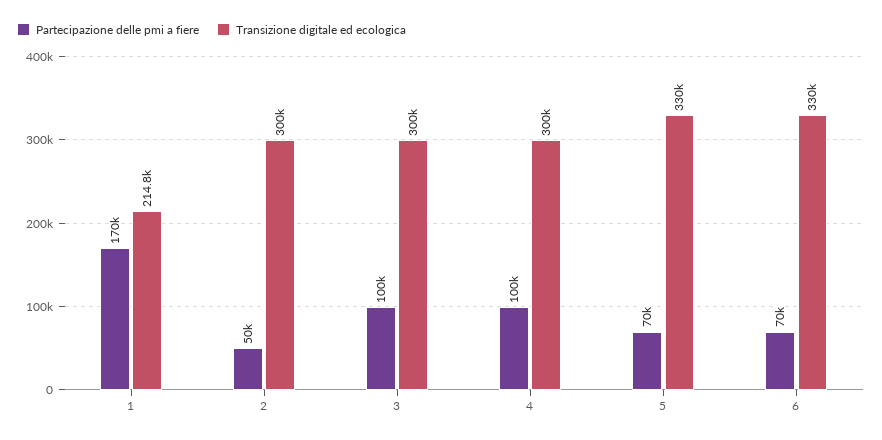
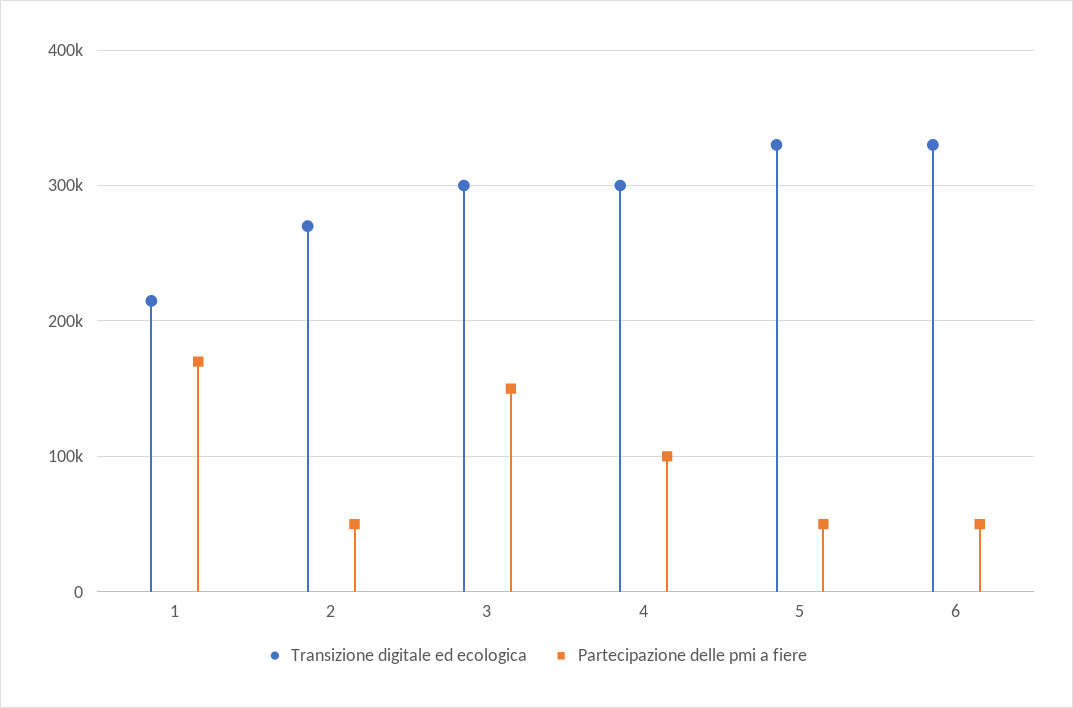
  {
    "Partecipazione delle pmi a fiere": {
      "1": 170000,
      "2": 50000,
-     "3": 100000,
+     "3": 150000,
      "4": 100000,
-     "5": 70000,
+     "5": 50000,
-     "6": 70000
+     "6": 50000
    },
    "Transizione digitale ed ecologica": {
      "1": 214800,
-     "2": 300000,
+     "2": 270000,
      "3": 300000,
      "4": 300000,
      "5": 330000,
      "6": 330000
    }
  }

